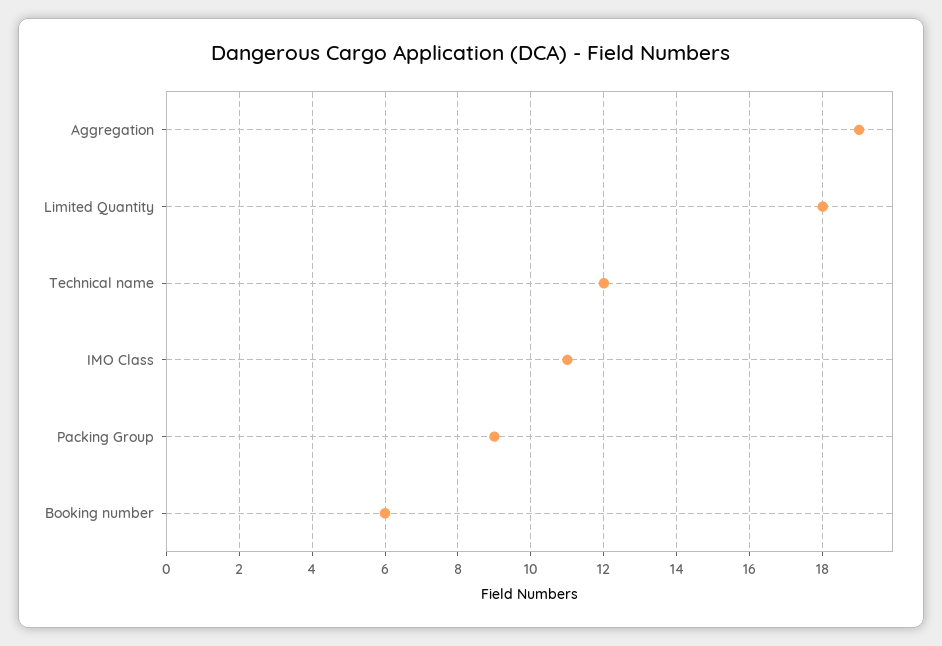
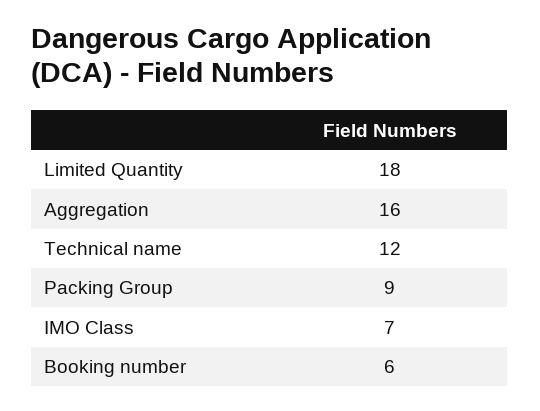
  {
-   "Aggregation": 19,
+   "Aggregation": 16,
    "Limited Quantity": 18,
    "Technical name": 12,
-   "IMO Class": 11,
+   "IMO Class": 7,
    "Packing Group": 9,
    "Booking number": 6
  }

